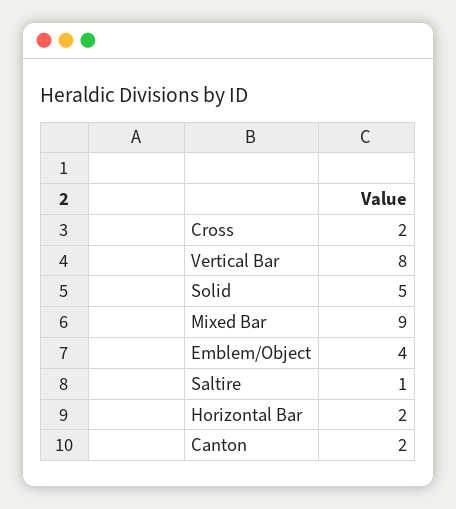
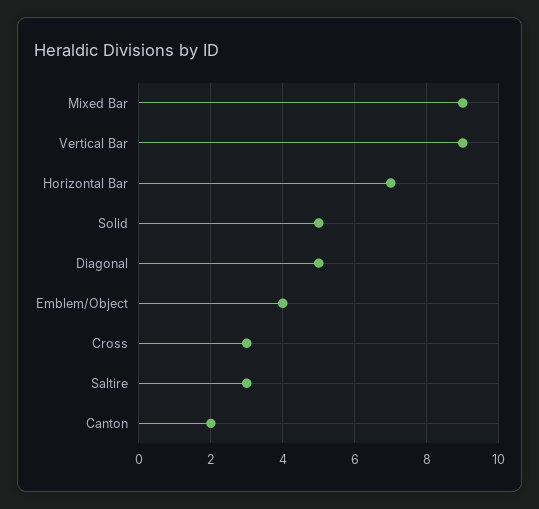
  {
-   "Cross": 2,
+   "Cross": 3,
-   "Vertical Bar": 8,
+   "Vertical Bar": 9,
    "Solid": 5,
    "Mixed Bar": 9,
    "Emblem/Object": 4,
-   "Saltire": 1,
+   "Saltire": 3,
-   "Horizontal Bar": 2,
+   "Horizontal Bar": 7,
-   "Canton": 2
+   "Canton": 2,
+   "Diagonal": 5
  }

